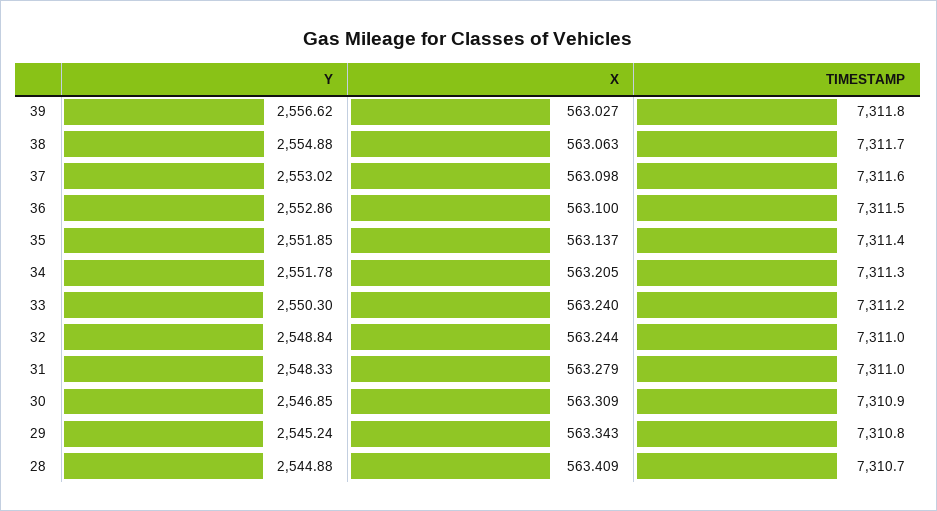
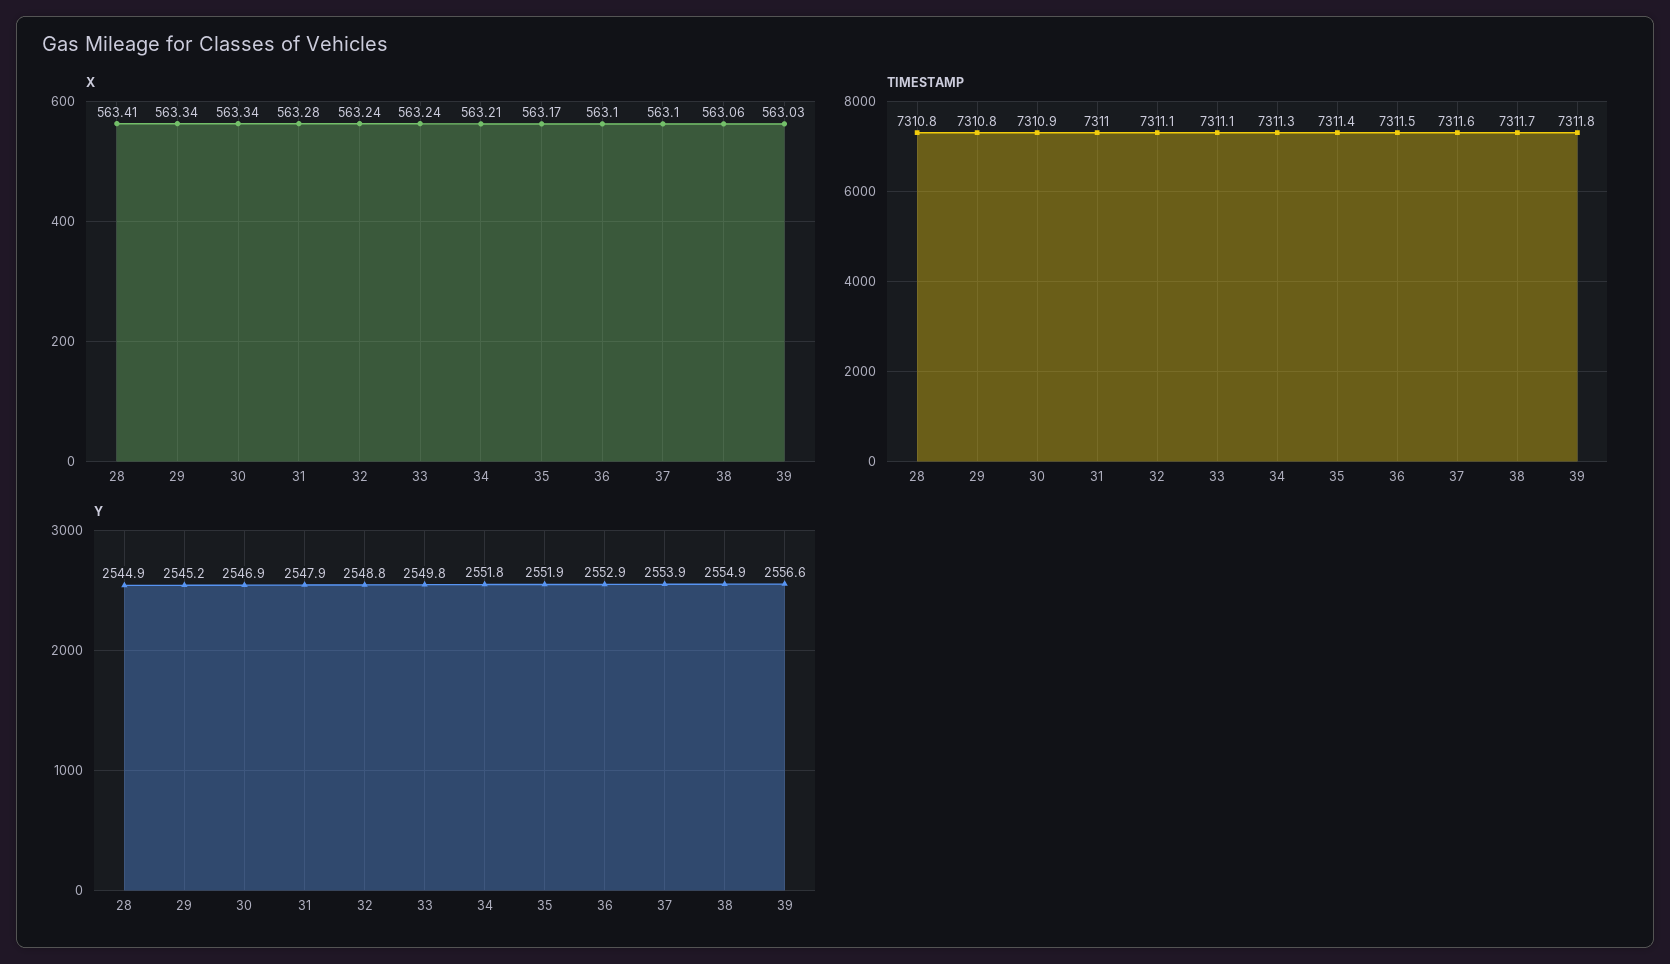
  {
    "Y": {
      "39": 2556.62,
      "38": 2554.88,
-     "37": 2553.02,
+     "37": 2553.9,
      "36": 2552.86,
      "35": 2551.85,
      "34": 2551.78,
-     "33": 2550.3,
+     "33": 2549.8,
      "32": 2548.84,
-     "31": 2548.33,
+     "31": 2547.9,
      "30": 2546.85,
      "29": 2545.24,
      "28": 2544.88
    },
    "X": {
      "39": 563.027,
      "38": 563.063,
      "37": 563.098,
      "36": 563.1,
-     "35": 563.137,
+     "35": 563.17,
      "34": 563.205,
      "33": 563.24,
      "32": 563.244,
      "31": 563.279,
-     "30": 563.309,
+     "30": 563.34,
      "29": 563.343,
      "28": 563.409
    },
    "TIMESTAMP": {
      "39": 7311.8,
      "38": 7311.7,
      "37": 7311.6,
      "36": 7311.5,
      "35": 7311.4,
      "34": 7311.3,
-     "33": 7311.2,
+     "33": 7311.1,
-     "32": 7311,
+     "32": 7311.1,
      "31": 7311,
      "30": 7310.9,
      "29": 7310.8,
-     "28": 7310.7
+     "28": 7310.8
    }
  }

